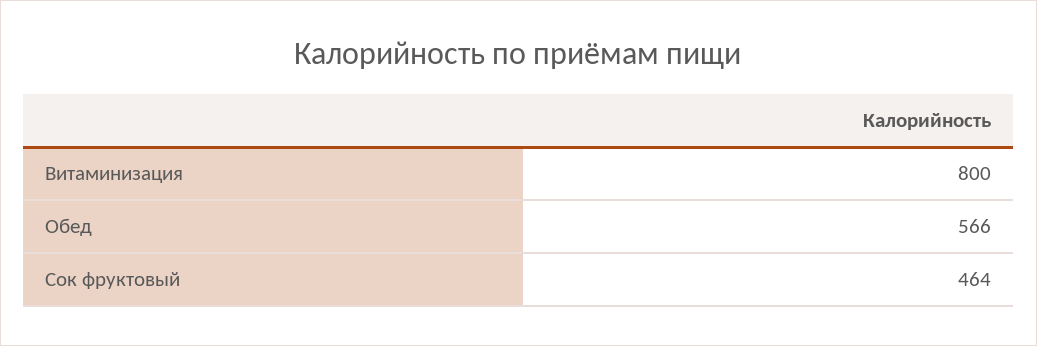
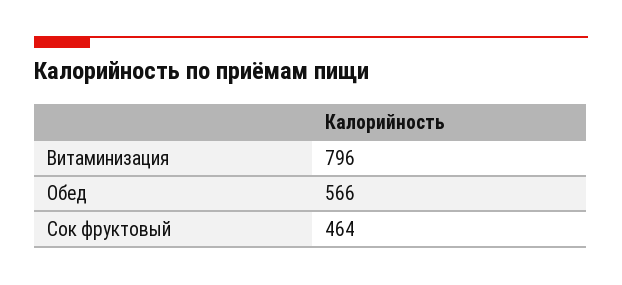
  {
-   "Витаминизация": 800,
+   "Витаминизация": 796,
    "Обед": 566,
    "Сок фруктовый": 464
  }

